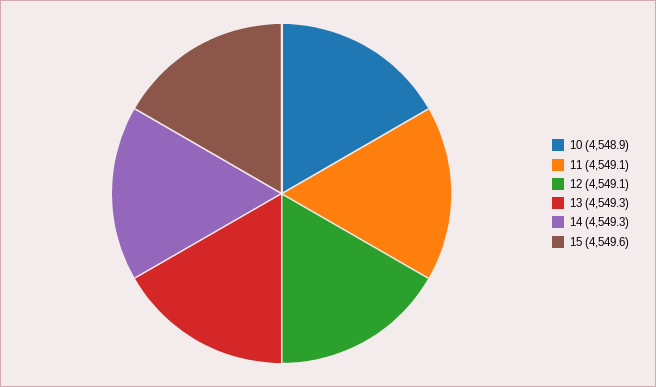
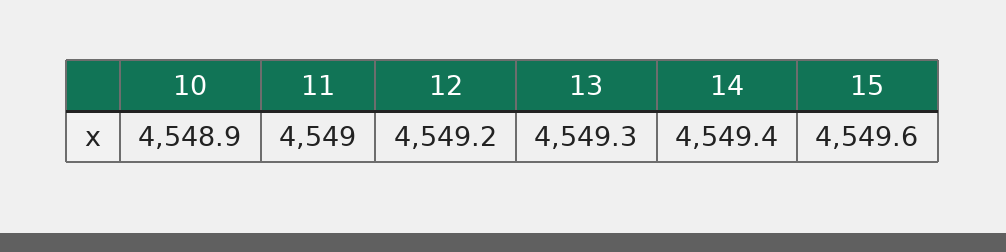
  {
    "10": 4548.9,
-   "11": 4549.1,
+   "11": 4549,
-   "12": 4549.1,
+   "12": 4549.2,
    "13": 4549.3,
-   "14": 4549.3,
+   "14": 4549.4,
    "15": 4549.6
  }

